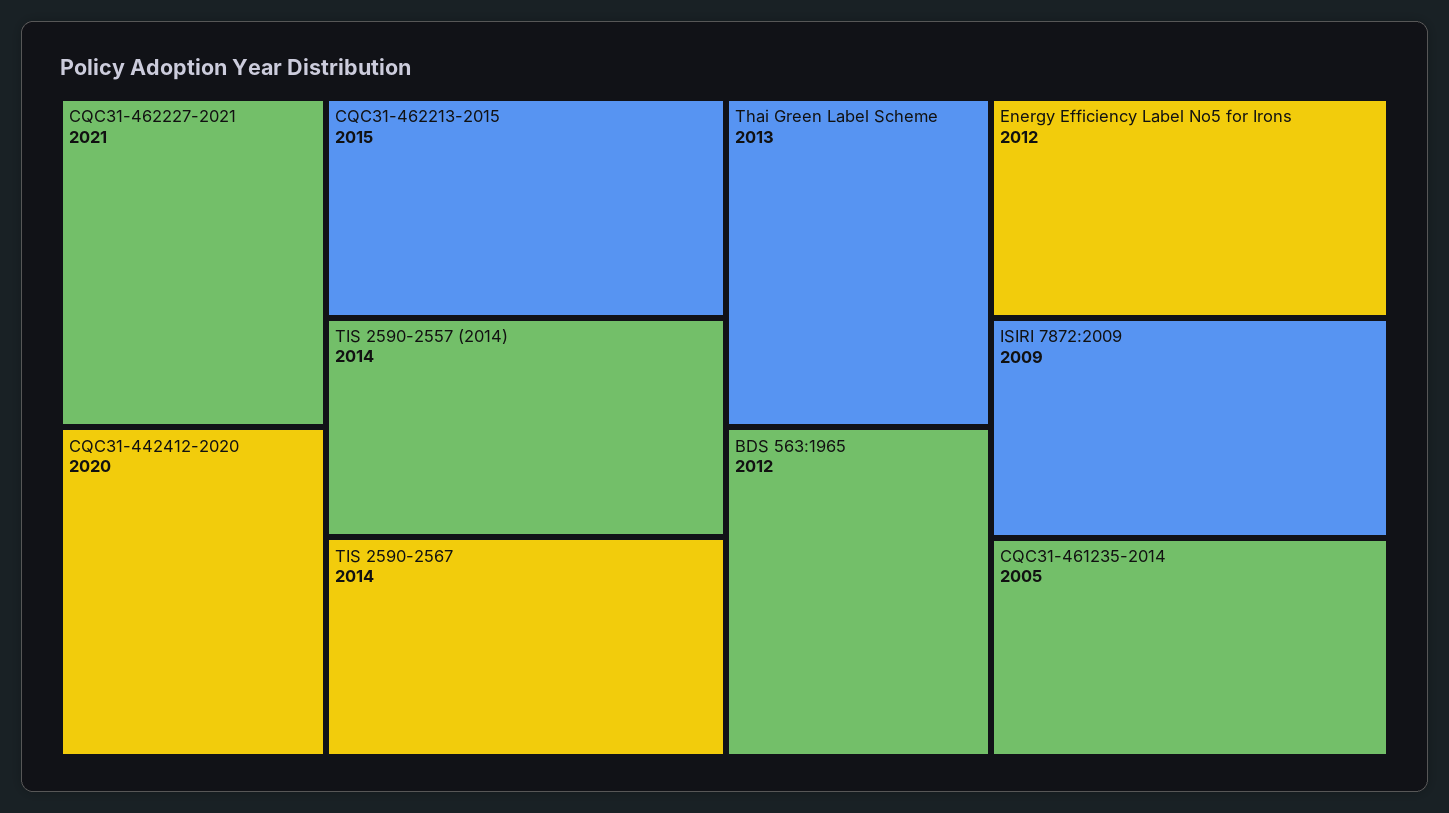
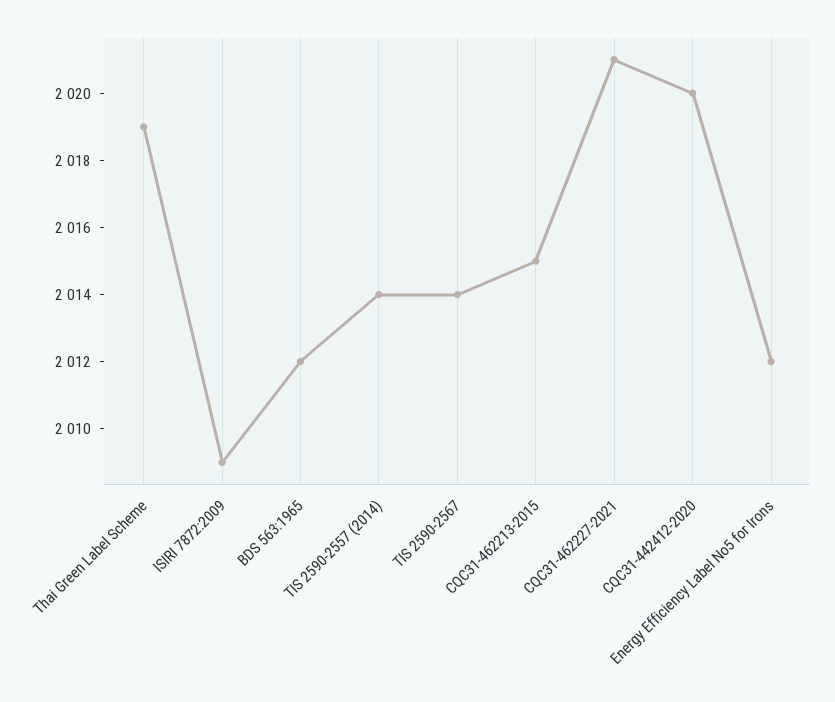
  {
    "CQC31-462227-2021": 2021,
    "CQC31-442412-2020": 2020,
    "CQC31-462213-2015": 2015,
    "TIS 2590-2557 (2014)": 2014,
    "TIS 2590-2567": 2014,
-   "Thai Green Label Scheme": 2013,
+   "Thai Green Label Scheme": 2019,
    "BDS 563:1965": 2012,
    "Energy Efficiency Label No5 for Irons": 2012,
-   "ISIRI 7872:2009": 2009,
+   "ISIRI 7872:2009": 2009
-   "CQC31-461235-2014": 2005
  }

